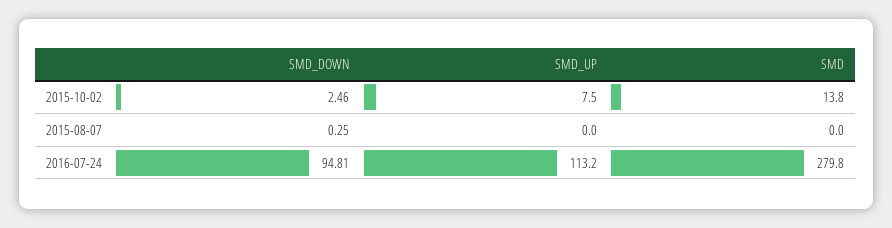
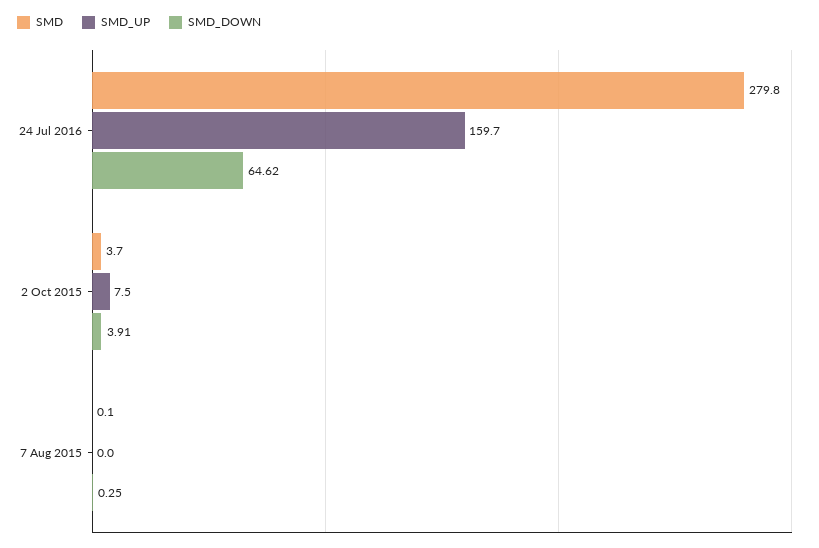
  {
    "SMD_DOWN": {
-     "2015-10-02": 2.46,
+     "2015-10-02": 3.91,
      "2015-08-07": 0.25,
-     "2016-07-24": 94.81
+     "2016-07-24": 64.62
    },
    "SMD_UP": {
      "2015-10-02": 7.5,
      "2015-08-07": 0,
-     "2016-07-24": 113.2
+     "2016-07-24": 159.7
    },
    "SMD": {
-     "2015-10-02": 13.8,
+     "2015-10-02": 3.7,
-     "2015-08-07": 0,
+     "2015-08-07": 0.1,
      "2016-07-24": 279.8
    }
  }

